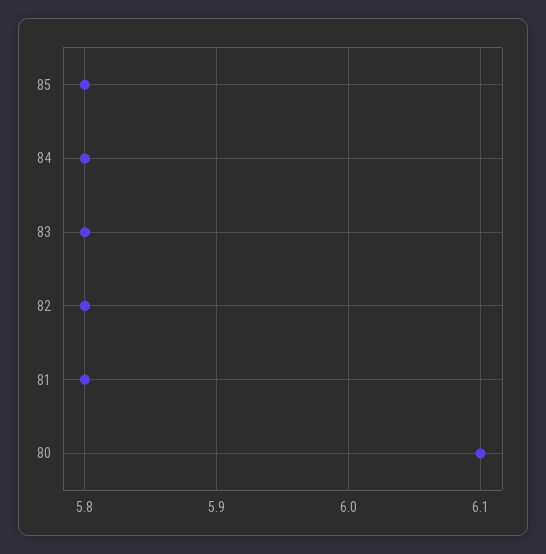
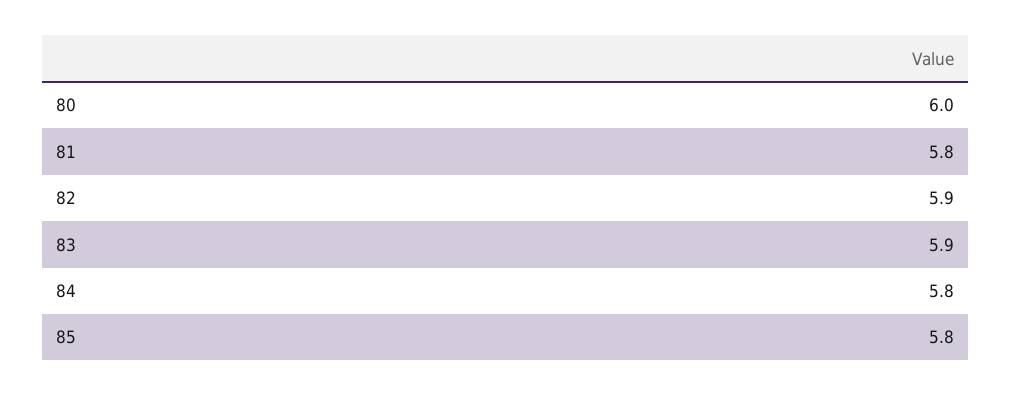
  {
    "85": 5.8,
    "84": 5.8,
-   "83": 5.8,
+   "83": 5.9,
-   "82": 5.8,
+   "82": 5.9,
    "81": 5.8,
-   "80": 6.1
+   "80": 6
  }

